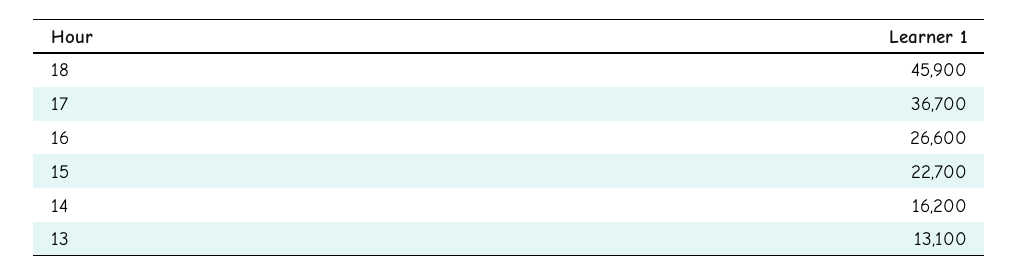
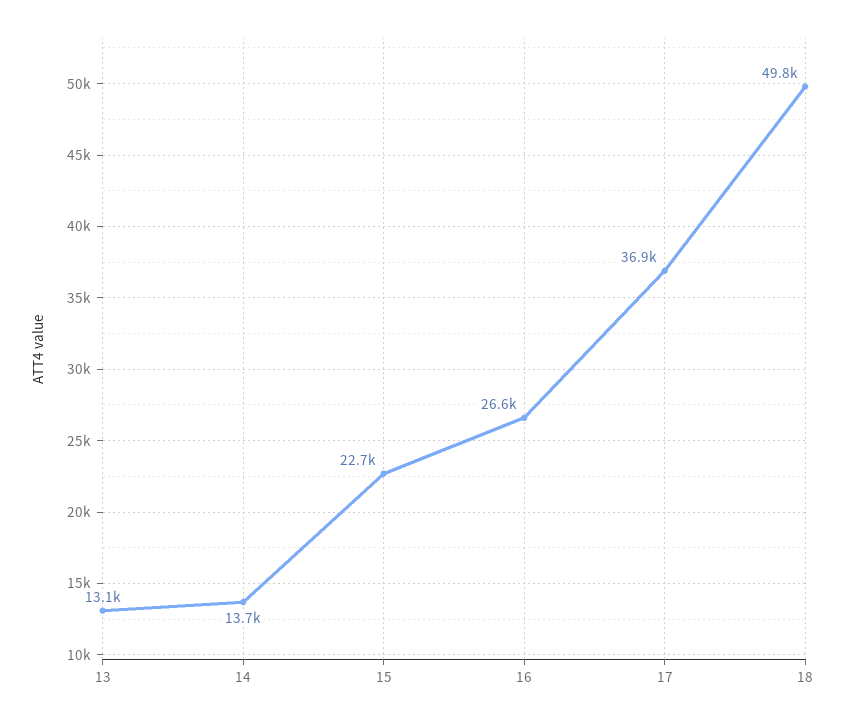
  {
-   "18": 45900,
+   "18": 49800,
-   "17": 36700,
+   "17": 36900,
    "16": 26600,
    "15": 22700,
-   "14": 16200,
+   "14": 13700,
    "13": 13100
  }

